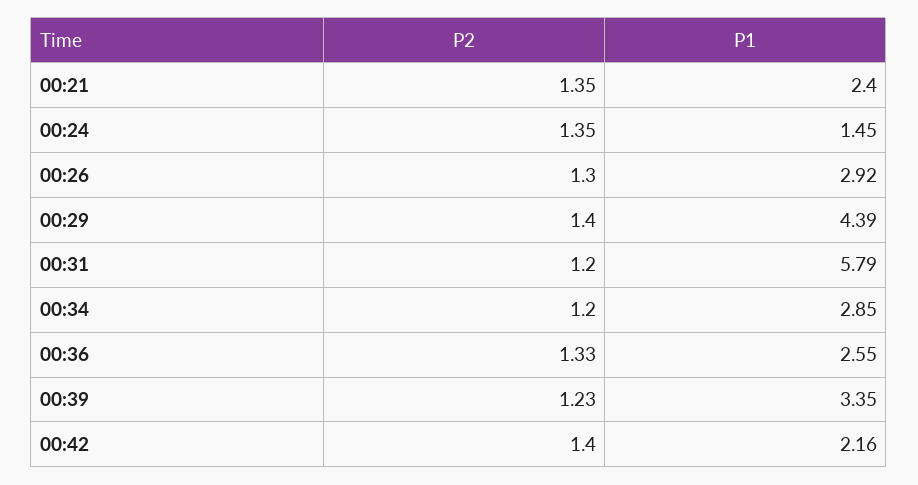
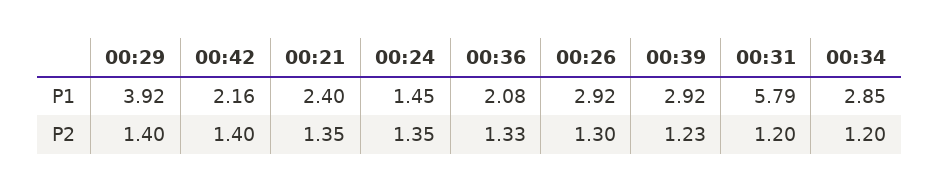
  {
    "P2": {
      "00:21": 1.35,
      "00:24": 1.35,
      "00:26": 1.3,
      "00:29": 1.4,
      "00:31": 1.2,
      "00:34": 1.2,
      "00:36": 1.33,
      "00:39": 1.23,
      "00:42": 1.4
    },
    "P1": {
      "00:21": 2.4,
      "00:24": 1.45,
      "00:26": 2.92,
-     "00:29": 4.39,
+     "00:29": 3.92,
      "00:31": 5.79,
      "00:34": 2.85,
-     "00:36": 2.55,
+     "00:36": 2.08,
-     "00:39": 3.35,
+     "00:39": 2.92,
      "00:42": 2.16
    }
  }

